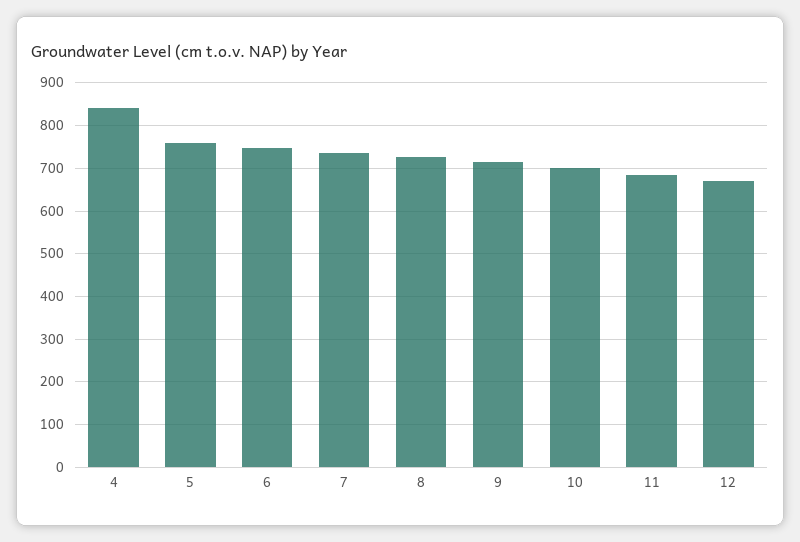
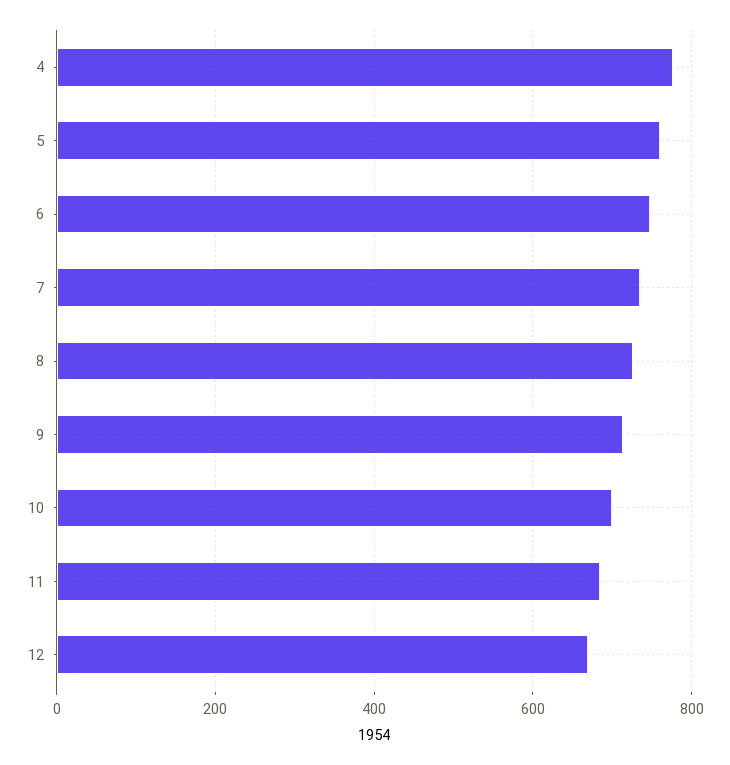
  {
-   "4": 840,
+   "4": 780,
    "5": 760,
    "6": 740,
    "7": 740,
    "8": 720,
    "9": 720,
    "10": 700,
    "11": 680,
    "12": 680
  }

